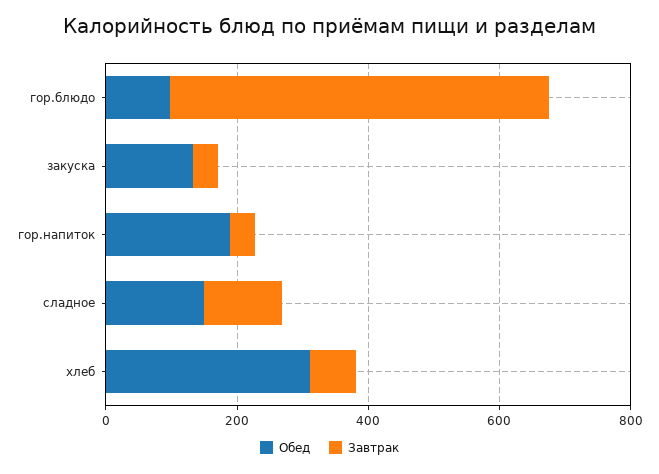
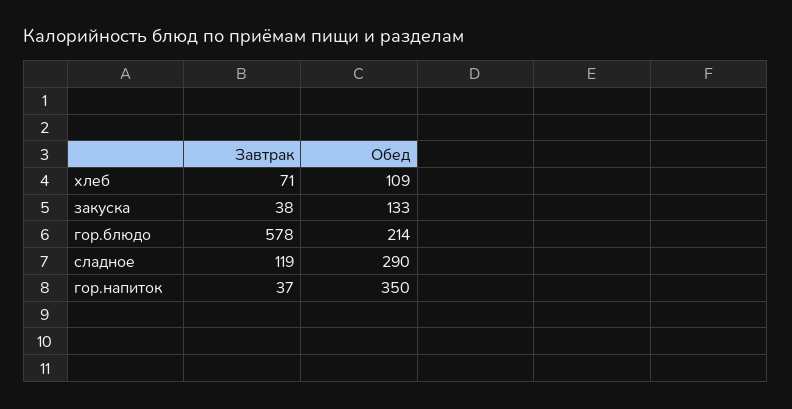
  {
    "Обед": {
-     "гор.блюдо": 100,
+     "гор.блюдо": 214,
      "закуска": 133,
-     "гор.напиток": 200,
+     "гор.напиток": 350,
-     "сладное": 150,
+     "сладное": 290,
-     "хлеб": 300
+     "хлеб": 109
    },
    "Завтрак": {
      "гор.блюдо": 578,
      "закуска": 38,
      "гор.напиток": 37,
      "сладное": 119,
      "хлеб": 71
    }
  }

